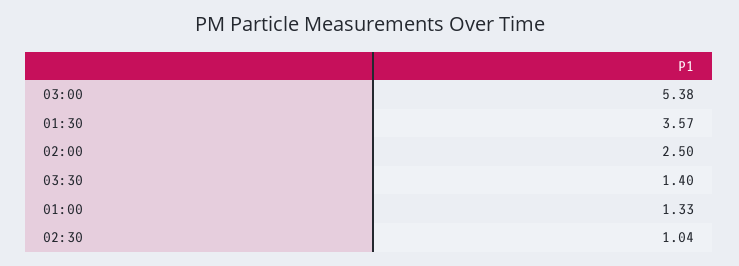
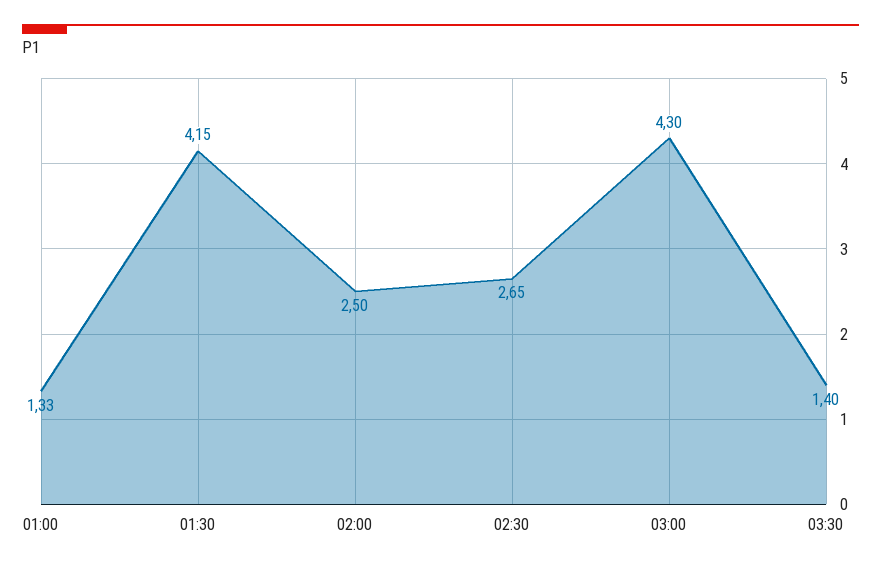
  {
-   "03:00": 5.38,
+   "03:00": 4.3,
-   "01:30": 3.57,
+   "01:30": 4.15,
    "02:00": 2.5,
    "03:30": 1.4,
    "01:00": 1.33,
-   "02:30": 1.04
+   "02:30": 2.65
  }

